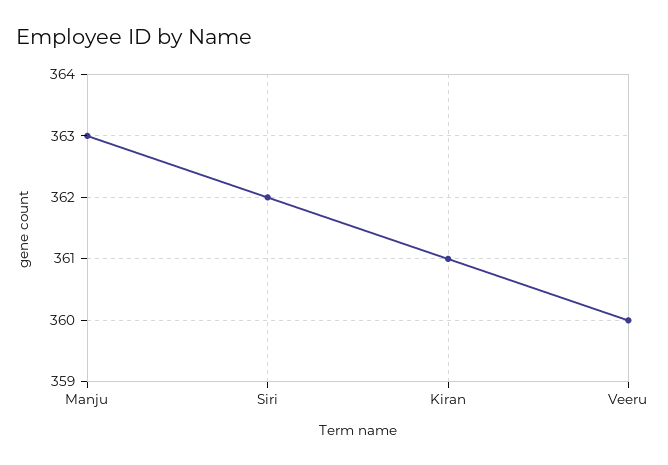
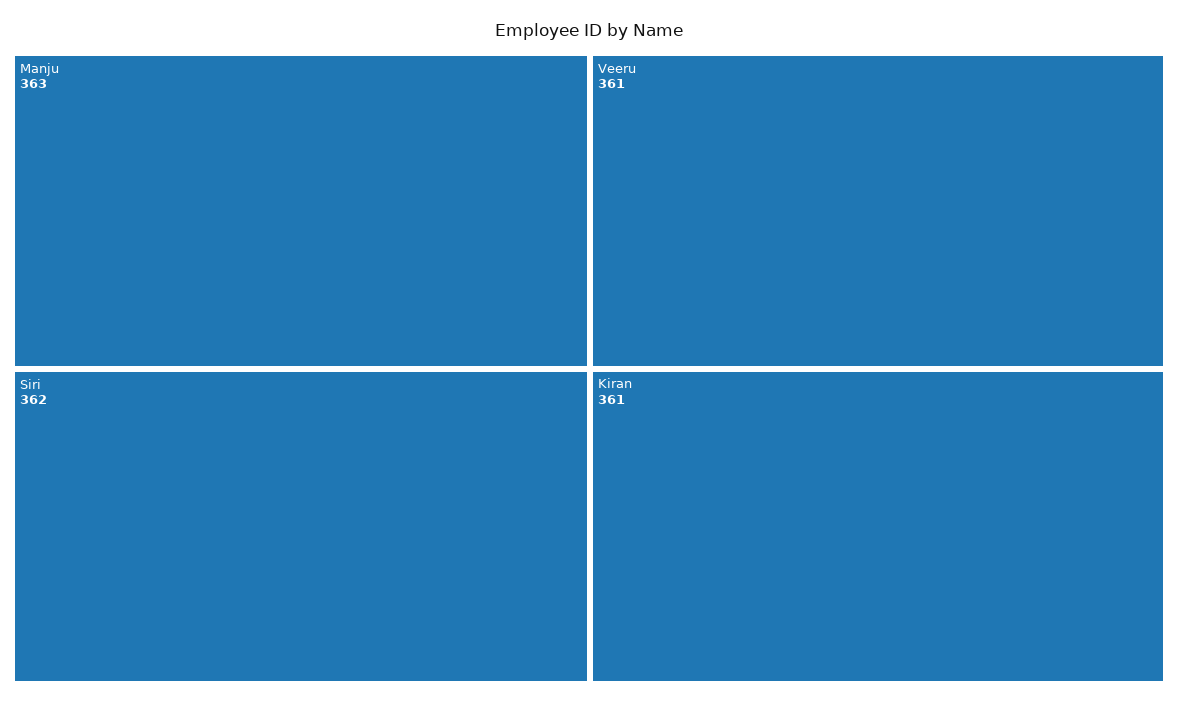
  {
    "Manju": 363,
    "Siri": 362,
    "Kiran": 361,
-   "Veeru": 360
+   "Veeru": 361
  }

